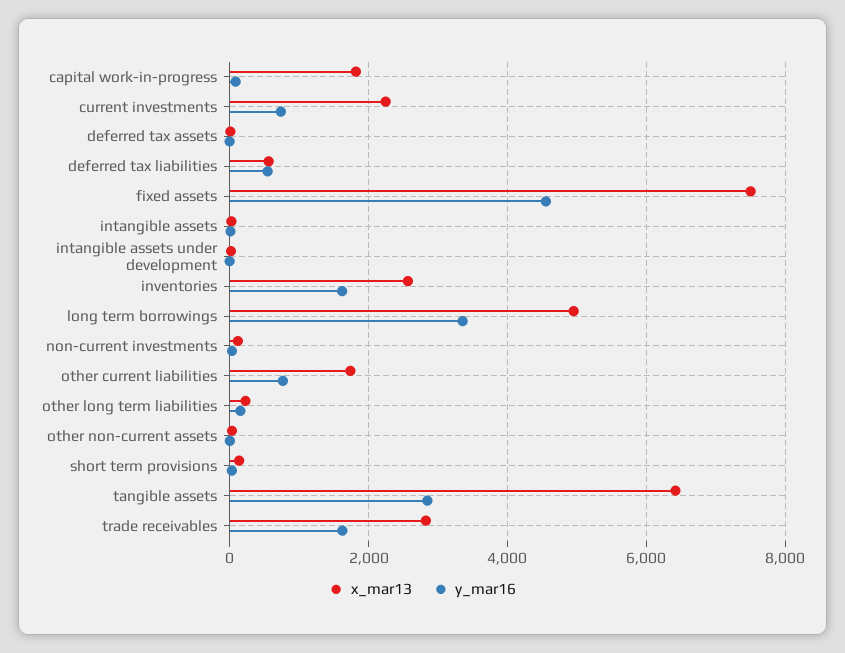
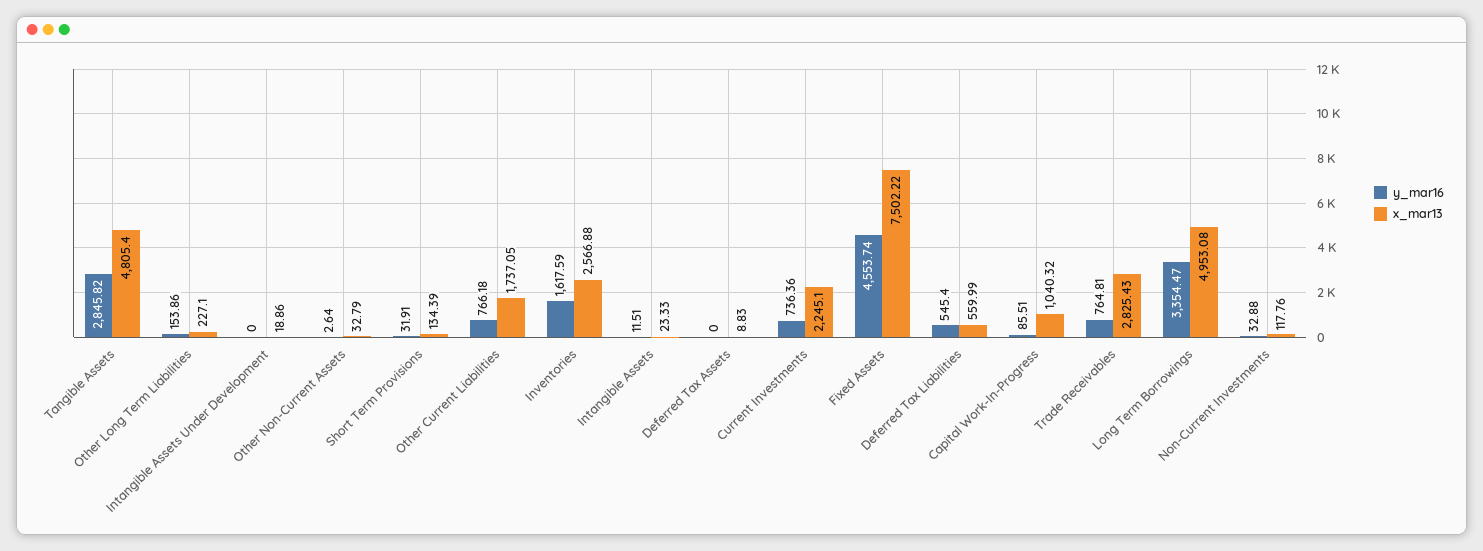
  {
    "x_mar13": {
-     "capital work-in-progress": 1800,
+     "capital work-in-progress": 1040.32,
      "current investments": 2245.1,
      "deferred tax assets": 8.83,
      "deferred tax liabilities": 559.99,
      "fixed assets": 7502.22,
      "intangible assets": 23.33,
      "intangible assets under development": 18.86,
      "inventories": 2566.88,
      "long term borrowings": 4953.08,
      "non-current investments": 117.76,
      "other current liabilities": 1737.05,
      "other long term liabilities": 227.1,
      "other non-current assets": 32.79,
      "short term provisions": 134.39,
-     "tangible assets": 6400,
+     "tangible assets": 4805.4,
      "trade receivables": 2825.43
    },
    "y_mar16": {
      "capital work-in-progress": 85.51,
      "current investments": 736.36,
      "deferred tax assets": 0,
      "deferred tax liabilities": 545.4,
      "fixed assets": 4553.74,
      "intangible assets": 11.51,
      "intangible assets under development": 0,
      "inventories": 1617.59,
      "long term borrowings": 3354.47,
      "non-current investments": 32.88,
      "other current liabilities": 766.18,
      "other long term liabilities": 153.86,
      "other non-current assets": 2.64,
      "short term provisions": 31.91,
      "tangible assets": 2845.82,
-     "trade receivables": 1600
+     "trade receivables": 764.81
    }
  }

